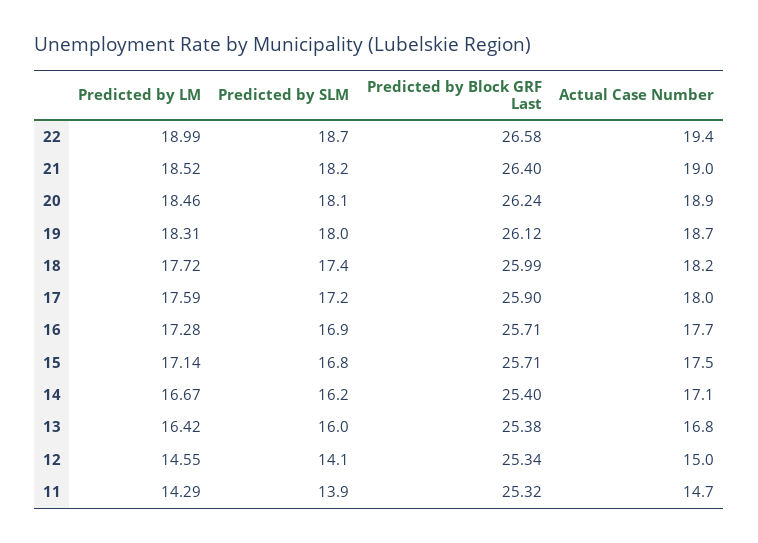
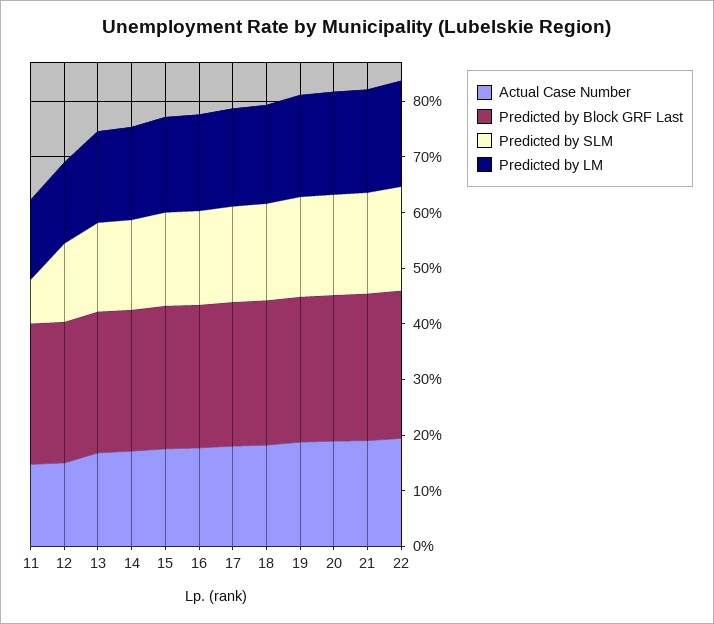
  {
    "Predicted by LM": {
      "22": 18.99,
      "21": 18.52,
      "20": 18.46,
      "19": 18.31,
      "18": 17.72,
      "17": 17.59,
      "16": 17.28,
      "15": 17.14,
      "14": 16.67,
      "13": 16.42,
      "12": 14.55,
      "11": 14.29
    },
    "Predicted by SLM": {
      "22": 18.7,
      "21": 18.2,
      "20": 18.1,
      "19": 18,
      "18": 17.4,
      "17": 17.2,
      "16": 16.9,
      "15": 16.8,
      "14": 16.2,
      "13": 16,
      "12": 14.1,
-     "11": 13.9
+     "11": 8
    },
    "Predicted by Block GRF Last": {
      "22": 26.58,
      "21": 26.4,
      "20": 26.24,
      "19": 26.12,
      "18": 25.99,
      "17": 25.9,
      "16": 25.71,
      "15": 25.71,
      "14": 25.4,
      "13": 25.38,
      "12": 25.34,
      "11": 25.32
    },
    "Actual Case Number": {
      "22": 19.4,
      "21": 19,
      "20": 18.9,
      "19": 18.7,
      "18": 18.2,
      "17": 18,
      "16": 17.7,
      "15": 17.5,
      "14": 17.1,
      "13": 16.8,
      "12": 15,
      "11": 14.7
    }
  }

